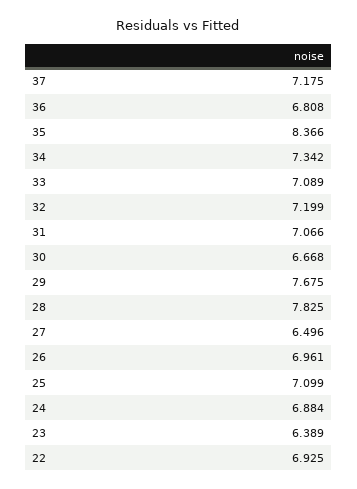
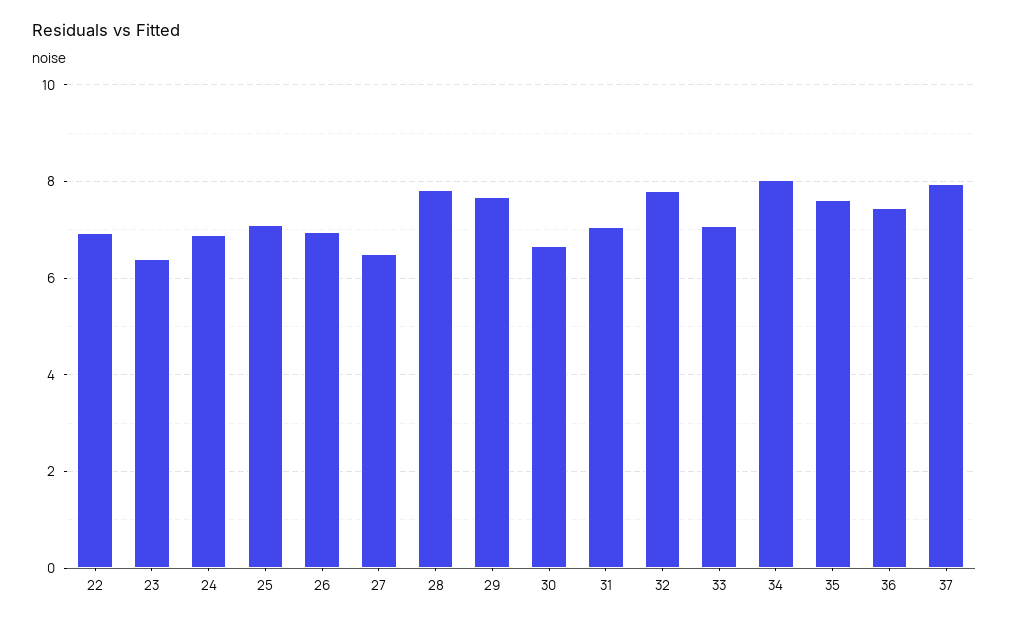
  {
-   "37": 7.175,
+   "37": 8,
-   "36": 6.808,
+   "36": 7.4,
-   "35": 8.366,
+   "35": 7.6,
-   "34": 7.342,
+   "34": 8,
    "33": 7.089,
-   "32": 7.199,
+   "32": 7.8,
    "31": 7.066,
    "30": 6.668,
    "29": 7.675,
    "28": 7.825,
    "27": 6.496,
    "26": 6.961,
    "25": 7.099,
    "24": 6.884,
    "23": 6.389,
    "22": 6.925
  }

